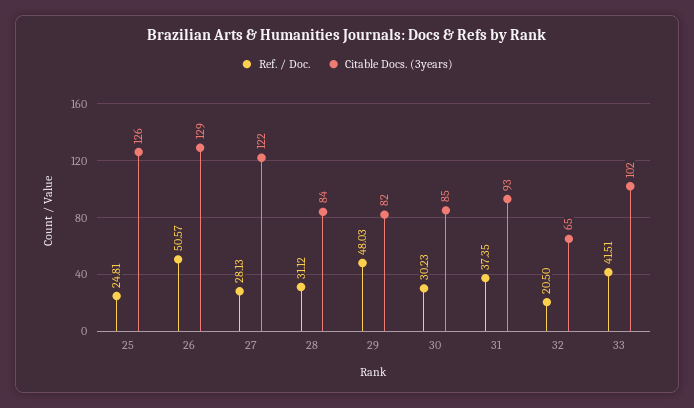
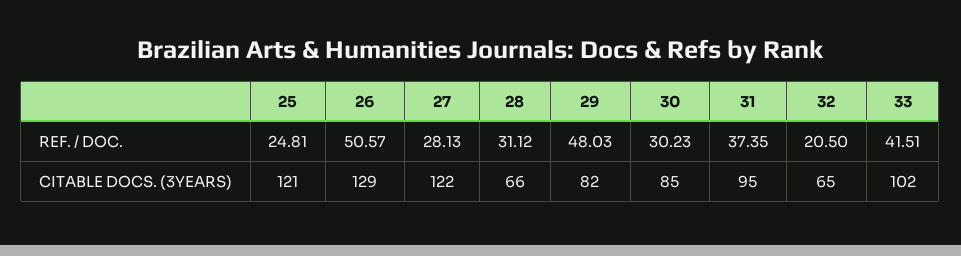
  {
    "Ref. / Doc.": {
      "25": 24.81,
      "26": 50.57,
      "27": 28.13,
      "28": 31.12,
      "29": 48.03,
      "30": 30.23,
      "31": 37.35,
      "32": 20.5,
      "33": 41.51
    },
    "Citable Docs. (3years)": {
-     "25": 126,
+     "25": 121,
      "26": 129,
      "27": 122,
-     "28": 84,
+     "28": 66,
      "29": 82,
      "30": 85,
-     "31": 93,
+     "31": 95,
      "32": 65,
      "33": 102
    }
  }

